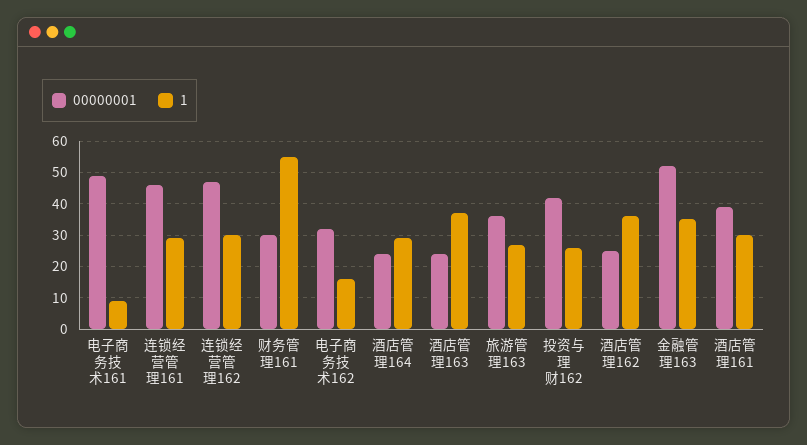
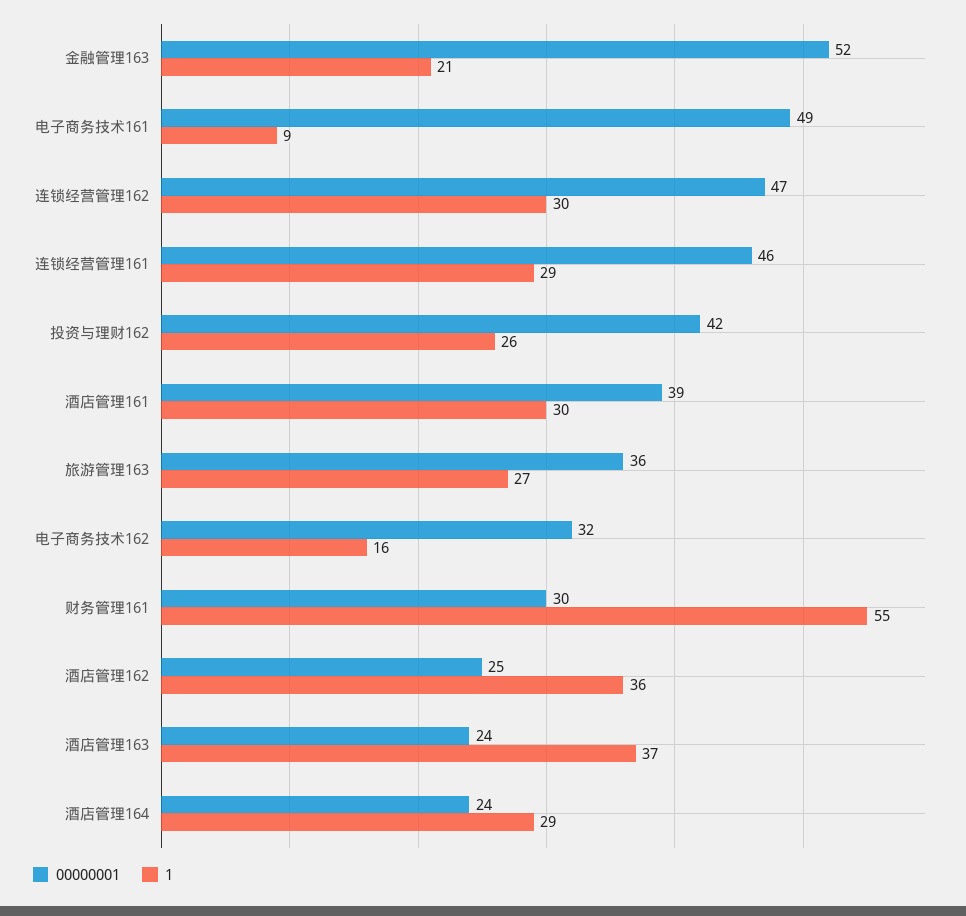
  {
    "00000001": {
      "电子商务技术161": 49,
      "连锁经营管理161": 46,
      "连锁经营管理162": 47,
      "财务管理161": 30,
      "电子商务技术162": 32,
      "酒店管理164": 24,
      "酒店管理163": 24,
      "旅游管理163": 36,
      "投资与理财162": 42,
      "酒店管理162": 25,
      "金融管理163": 52,
      "酒店管理161": 39
    },
    "1": {
      "电子商务技术161": 9,
      "连锁经营管理161": 29,
      "连锁经营管理162": 30,
      "财务管理161": 55,
      "电子商务技术162": 16,
      "酒店管理164": 29,
      "酒店管理163": 37,
      "旅游管理163": 27,
      "投资与理财162": 26,
      "酒店管理162": 36,
-     "金融管理163": 35,
+     "金融管理163": 21,
      "酒店管理161": 30
    }
  }

